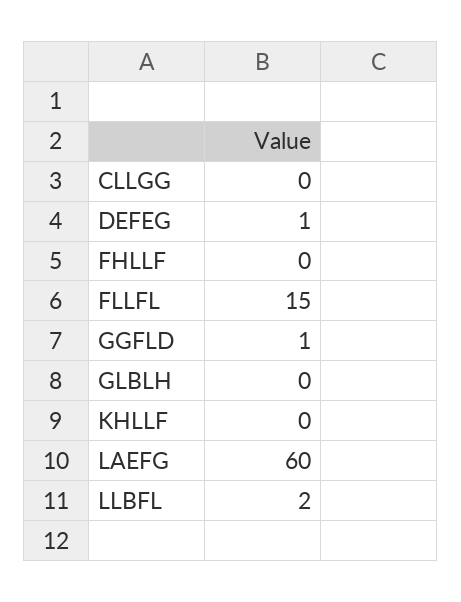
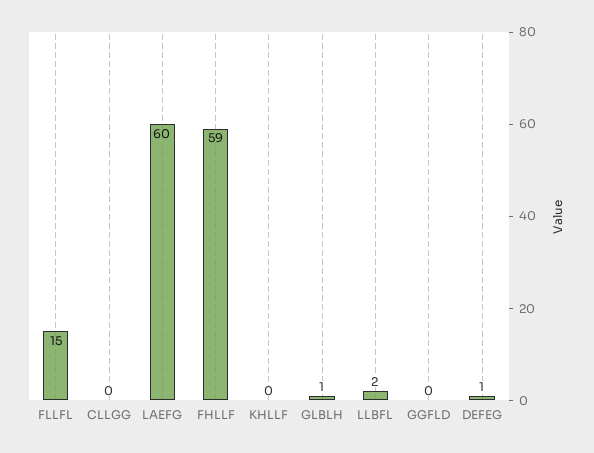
  {
    "CLLGG": 0,
    "DEFEG": 1,
-   "FHLLF": 0,
+   "FHLLF": 59,
    "FLLFL": 15,
-   "GGFLD": 1,
+   "GGFLD": 0,
-   "GLBLH": 0,
+   "GLBLH": 1,
    "KHLLF": 0,
    "LAEFG": 60,
    "LLBFL": 2
  }

